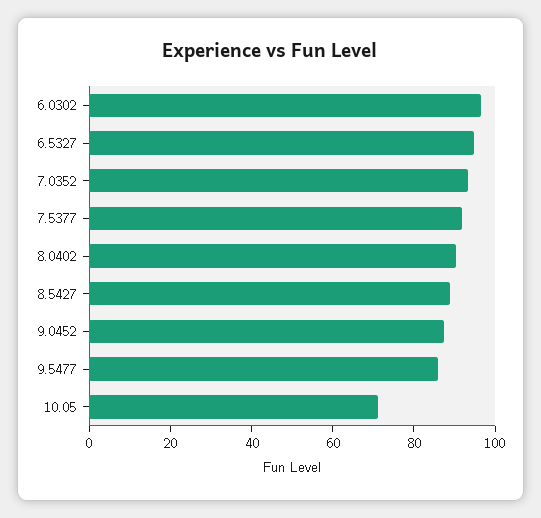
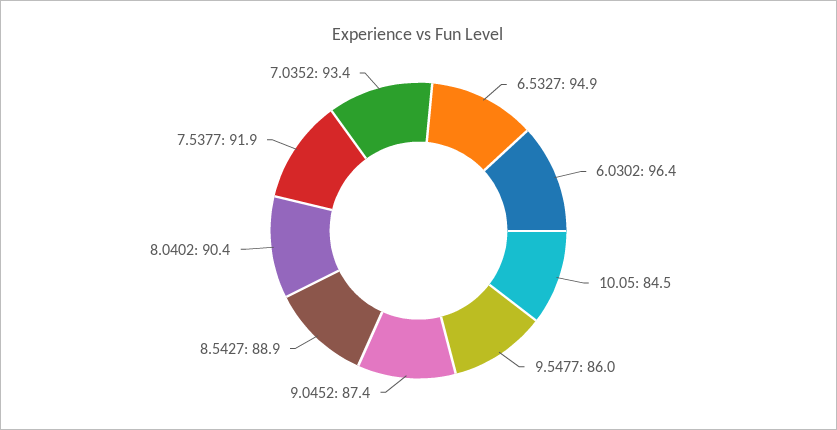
  {
    "6.0302": 96.4,
    "6.5327": 94.9,
    "7.0352": 93.4,
    "7.5377": 91.9,
    "8.0402": 90.4,
    "8.5427": 88.9,
    "9.0452": 87.4,
    "9.5477": 86,
-   "10.05": 70
+   "10.05": 84.5
  }

